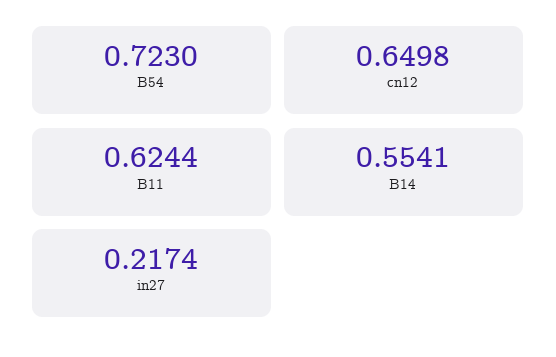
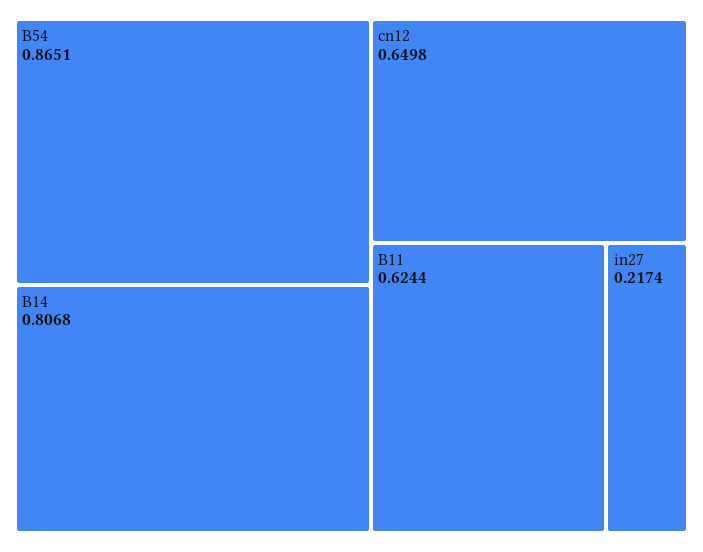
  {
-   "B54": 0.723,
+   "B54": 0.8651,
    "cn12": 0.6498,
    "B11": 0.6244,
-   "B14": 0.5541,
+   "B14": 0.8068,
    "in27": 0.2174
  }

